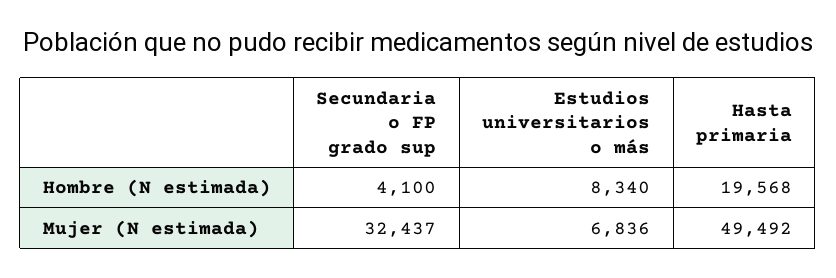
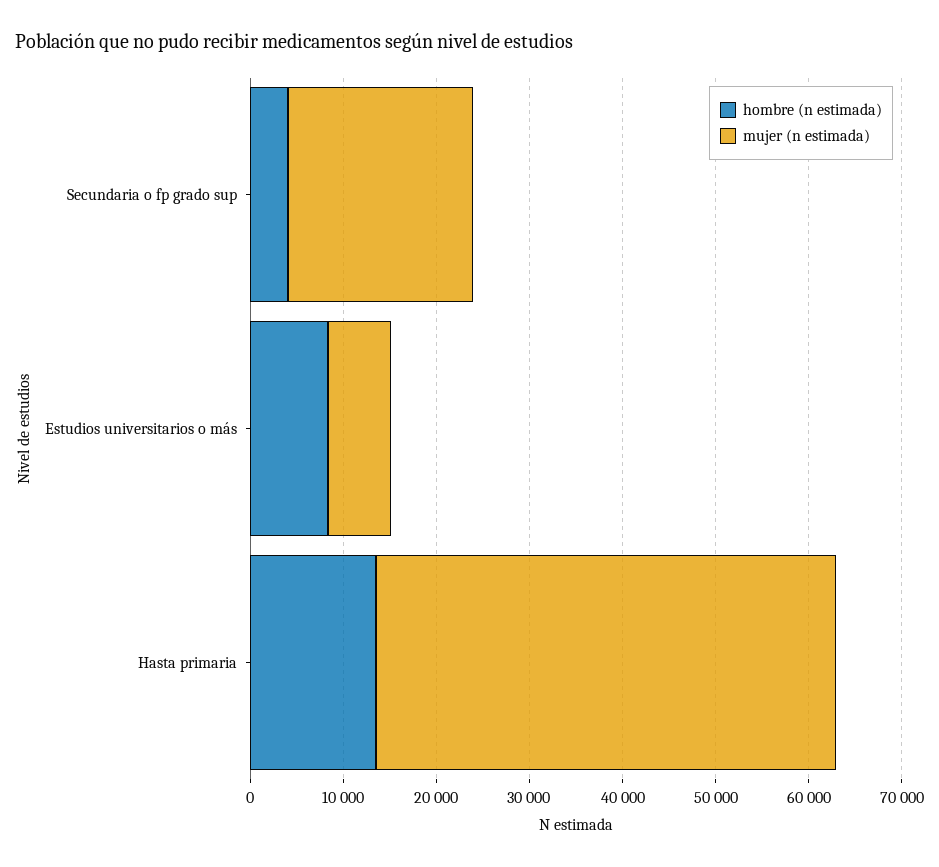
  {
    "Hombre (N estimada)": {
      "Secundaria o FP grado sup": 4100,
      "Estudios universitarios o más": 8340,
-     "Hasta primaria": 19568
+     "Hasta primaria": 14000
    },
    "Mujer (N estimada)": {
-     "Secundaria o FP grado sup": 32437,
+     "Secundaria o FP grado sup": 20000,
      "Estudios universitarios o más": 6836,
      "Hasta primaria": 49492
    }
  }

